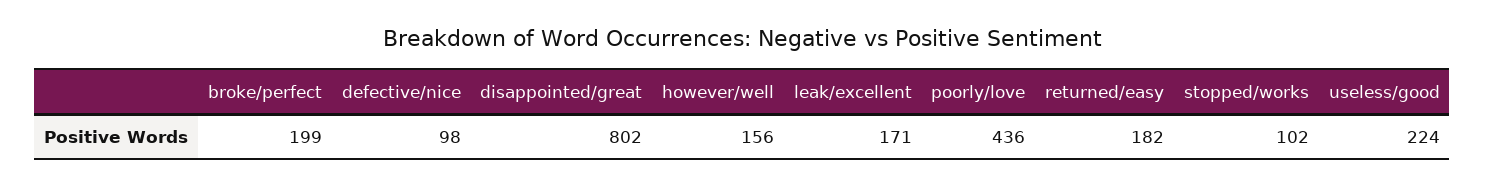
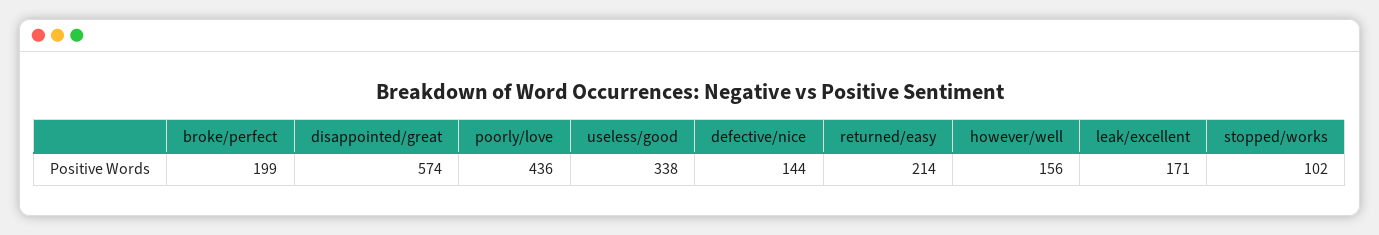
  {
    "broke/perfect": 199,
-   "defective/nice": 98,
+   "defective/nice": 144,
-   "disappointed/great": 802,
+   "disappointed/great": 574,
    "however/well": 156,
    "leak/excellent": 171,
    "poorly/love": 436,
-   "returned/easy": 182,
+   "returned/easy": 214,
    "stopped/works": 102,
-   "useless/good": 224
+   "useless/good": 338
  }

